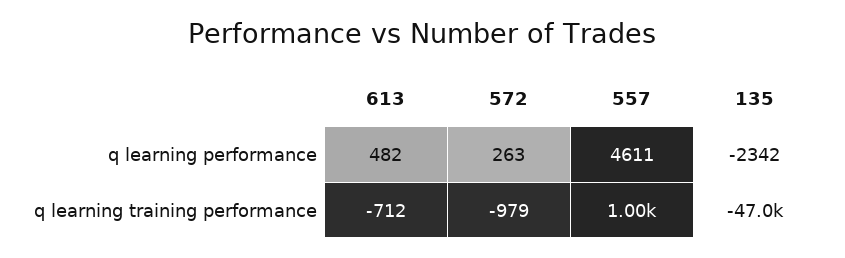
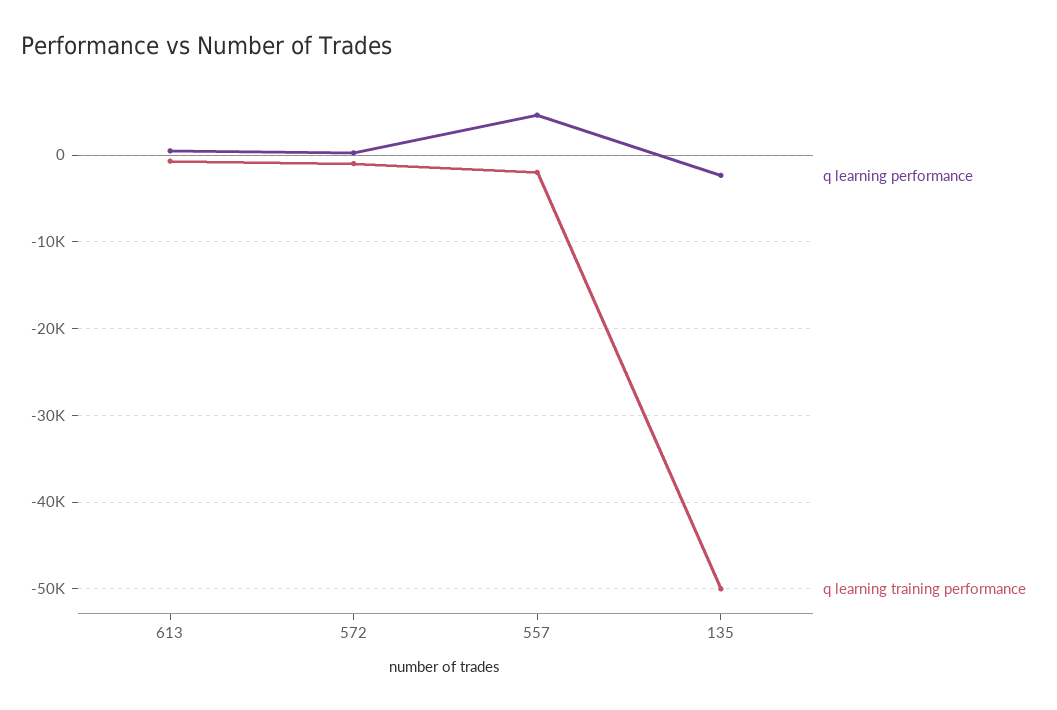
  {
    "q learning performance": {
      "613": 482,
      "572": 263,
      "557": 4611,
      "135": -2342
    },
    "q learning training performance": {
      "613": -712,
      "572": -979,
-     "557": 1000,
+     "557": -2000,
-     "135": -47000
+     "135": -50000
    }
  }

